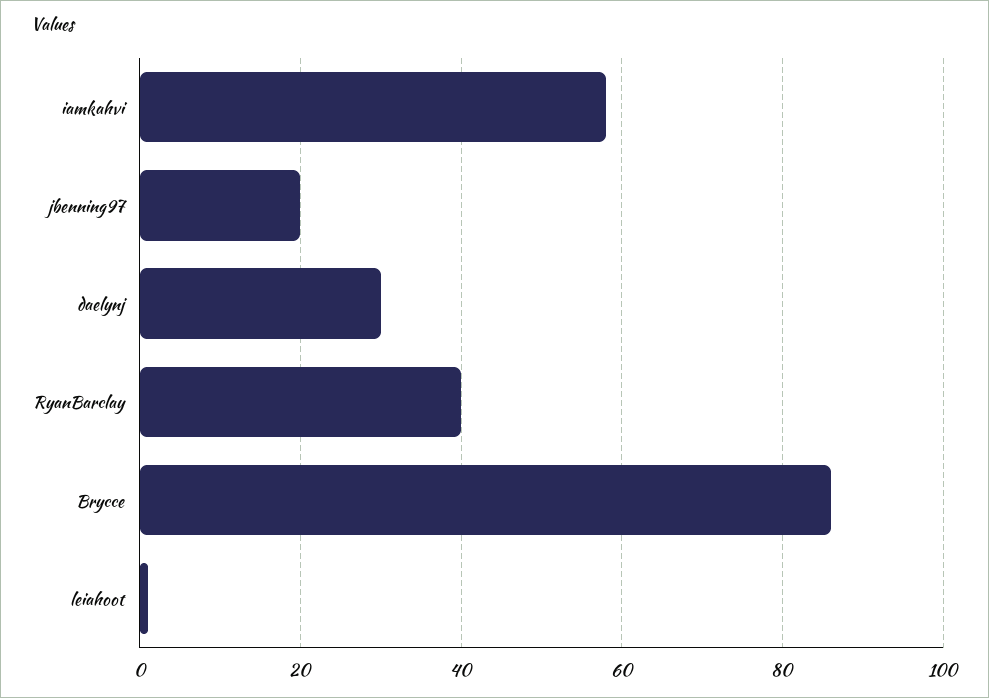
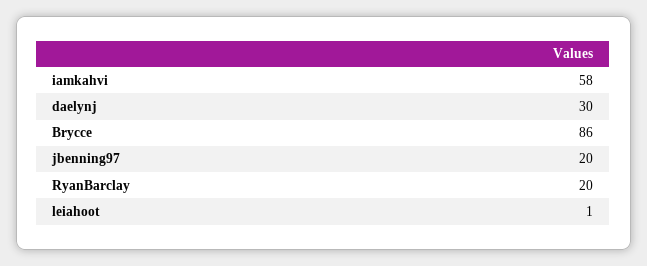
  {
    "iamkahvi": 58,
    "jbenning97": 20,
    "daelynj": 30,
-   "RyanBarclay": 40,
+   "RyanBarclay": 20,
    "Brycce": 86,
    "leiahoot": 1
  }

